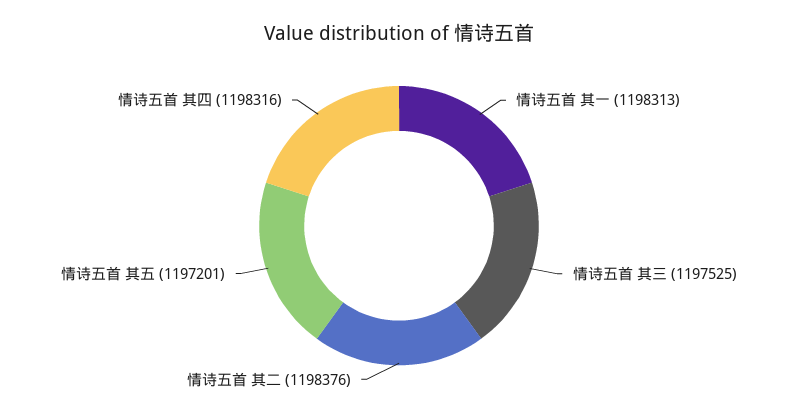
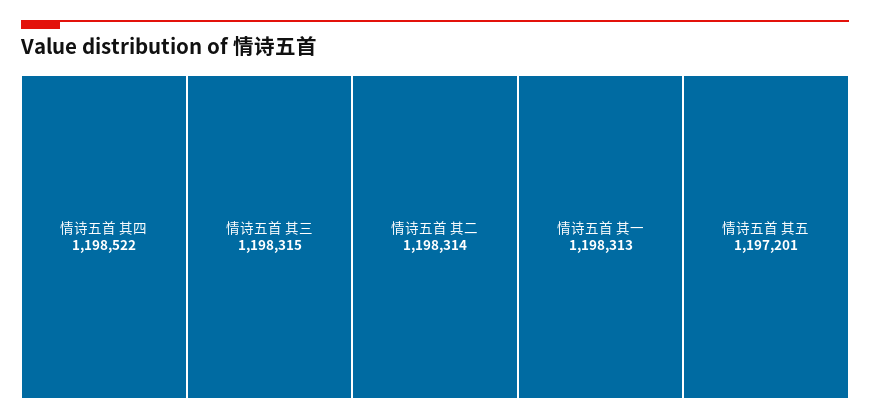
  {
    "情诗五首 其一": 1198313,
-   "情诗五首 其三": 1197525,
+   "情诗五首 其三": 1198315,
-   "情诗五首 其二": 1198376,
+   "情诗五首 其二": 1198314,
    "情诗五首 其五": 1197201,
-   "情诗五首 其四": 1198316
+   "情诗五首 其四": 1198522
  }

